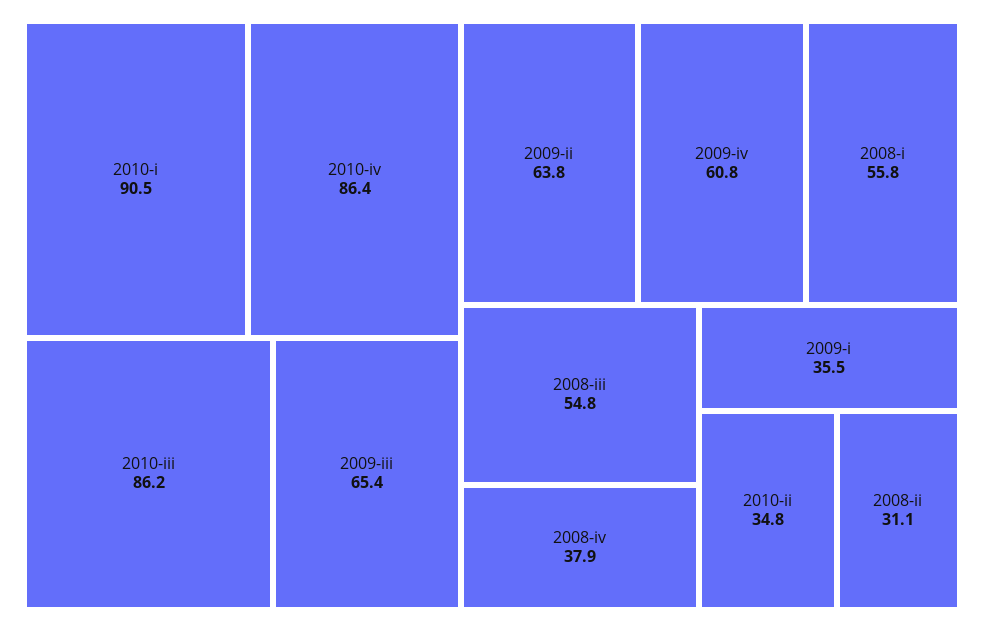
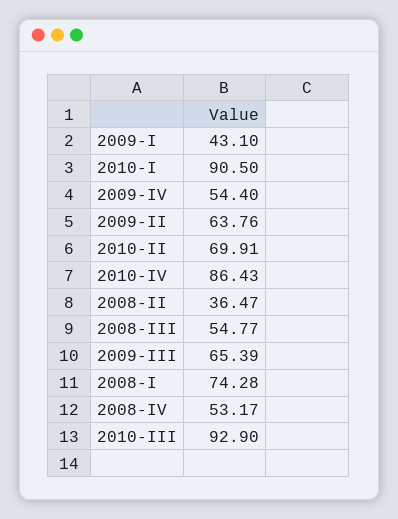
  {
    "2010-i": 90.5,
    "2010-iv": 86.43,
-   "2010-iii": 86.2,
+   "2010-iii": 92.9,
    "2009-iii": 65.39,
    "2009-ii": 63.76,
-   "2009-iv": 60.8,
+   "2009-iv": 54.4,
-   "2008-i": 55.8,
+   "2008-i": 74.28,
    "2008-iii": 54.77,
-   "2008-iv": 37.9,
+   "2008-iv": 53.17,
-   "2009-i": 35.5,
+   "2009-i": 43.1,
-   "2010-ii": 34.8,
+   "2010-ii": 69.91,
-   "2008-ii": 31.1
+   "2008-ii": 36.47
  }

